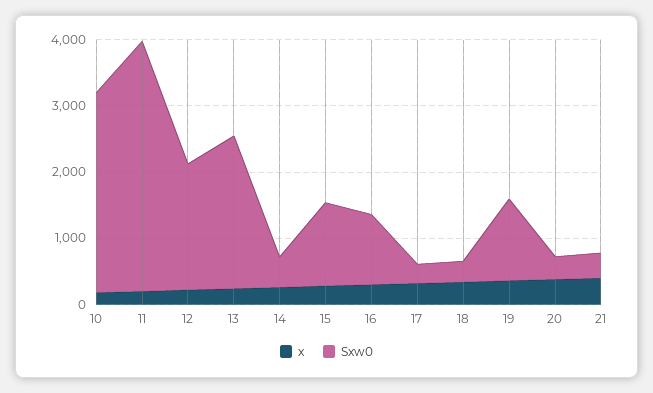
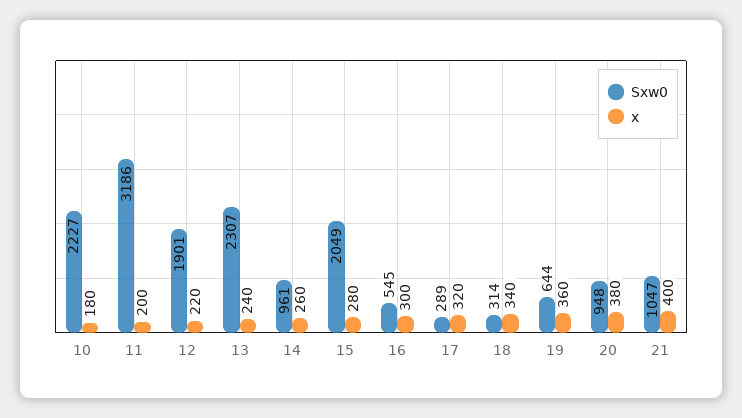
  {
    "x": {
      "10": 180,
      "11": 200,
      "12": 220,
      "13": 240,
      "14": 260,
      "15": 280,
      "16": 300,
      "17": 320,
      "18": 340,
      "19": 360,
      "20": 380,
      "21": 400
    },
    "Sxw0": {
-     "10": 3000,
+     "10": 2227,
-     "11": 3800,
+     "11": 3186,
      "12": 1901,
      "13": 2307,
-     "14": 400,
+     "14": 961,
-     "15": 1200,
+     "15": 2049,
-     "16": 1000,
+     "16": 545,
      "17": 289,
      "18": 314,
-     "19": 1200,
+     "19": 644,
-     "20": 400,
+     "20": 948,
-     "21": 400
+     "21": 1047
    }
  }

